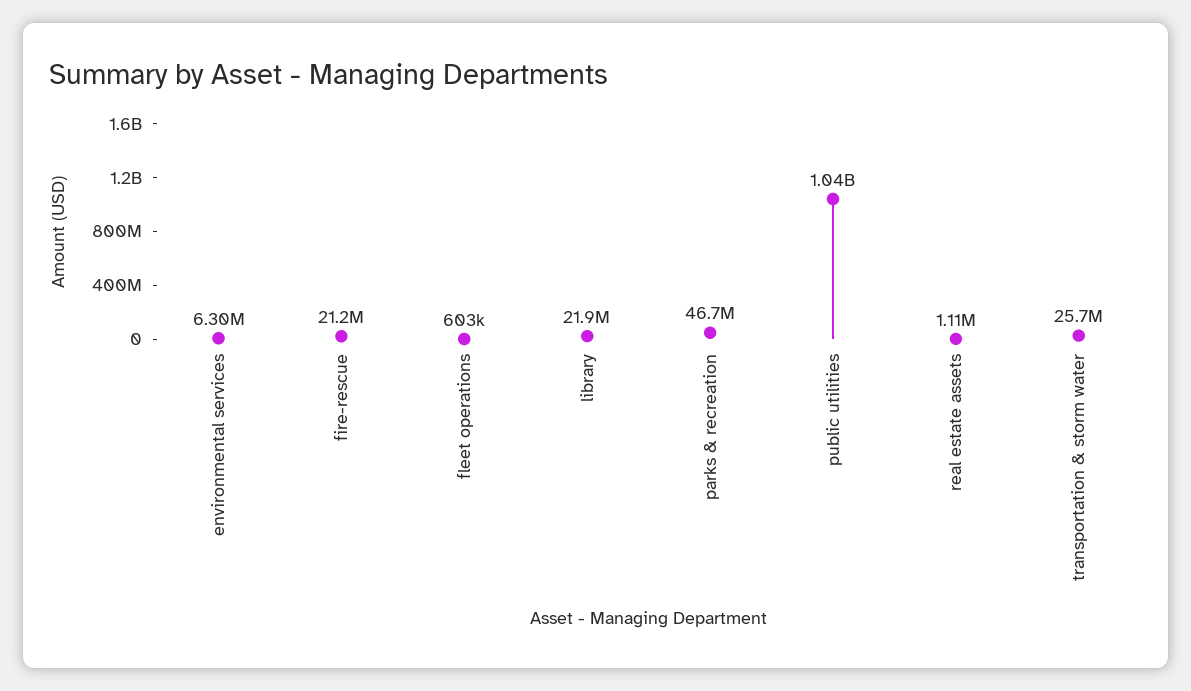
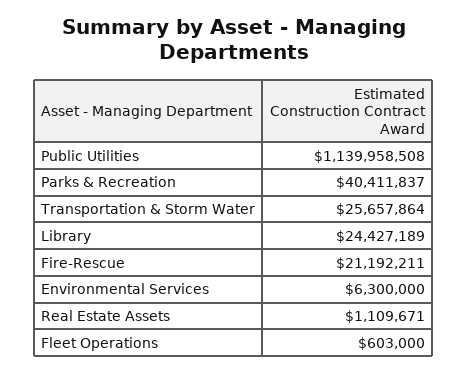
  {
    "environmental services": 6300000,
    "fire-rescue": 21192211,
    "fleet operations": 603000,
-   "library": 21900000,
+   "library": 24427189,
-   "parks & recreation": 46700000,
+   "parks & recreation": 40411837,
-   "public utilities": 1040000000,
+   "public utilities": 1139958508,
    "real estate assets": 1109671,
    "transportation & storm water": 25657864
  }

